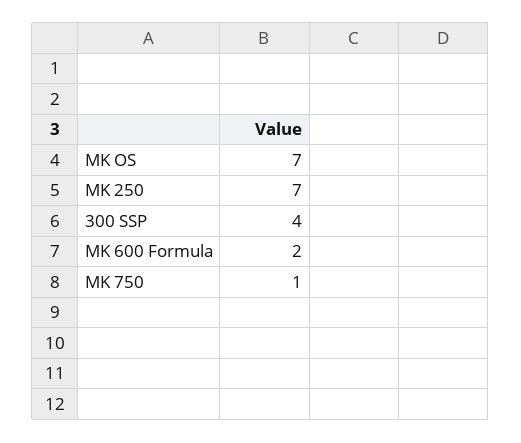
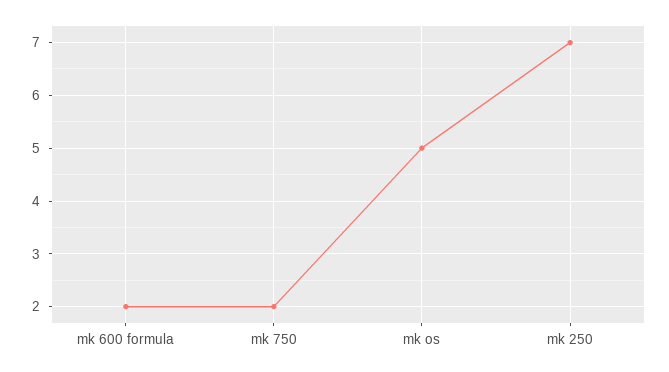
  {
-   "MK OS": 7,
+   "MK OS": 5,
    "MK 250": 7,
-   "300 SSP": 4,
    "MK 600 Formula": 2,
-   "MK 750": 1
+   "MK 750": 2
  }

